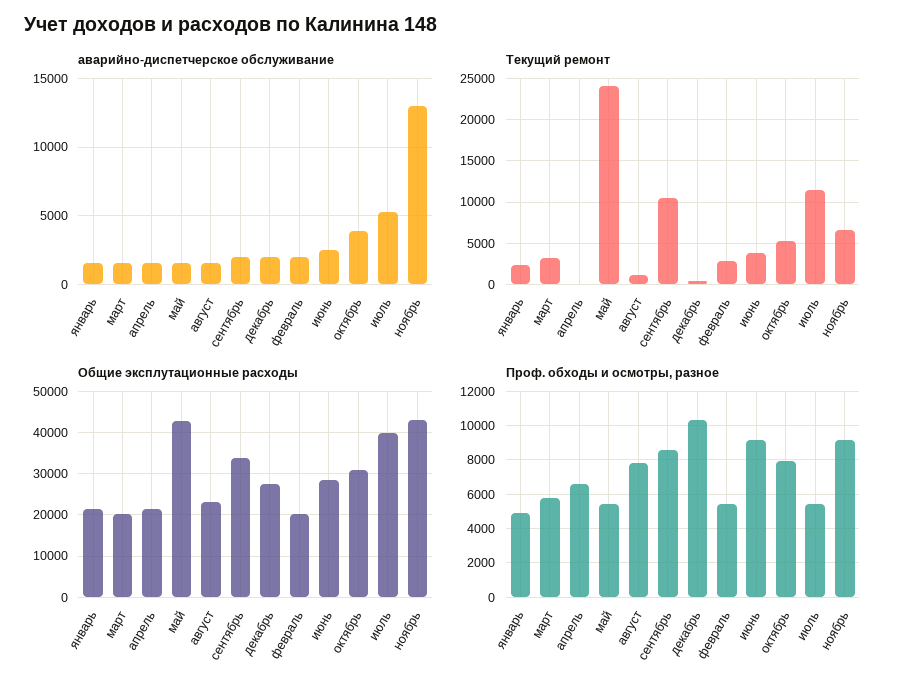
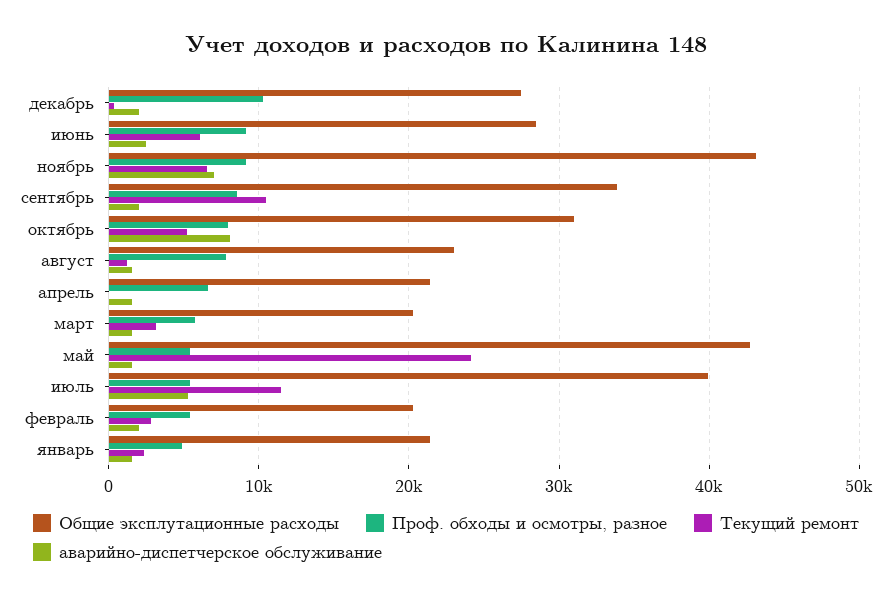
  {
    "аварийно-диспетчерское обслуживание": {
      "январь": 1500,
      "март": 1500,
      "апрель": 1500,
      "май": 1500,
      "август": 1500,
      "сентябрь": 2000,
      "декабрь": 2000,
      "февраль": 2000,
      "июнь": 2500,
-     "октябрь": 4000,
+     "октябрь": 8000,
      "июль": 5500,
-     "ноябрь": 13000
+     "ноябрь": 7000
    },
    "Текущий ремонт": {
      "январь": 2000,
      "март": 3000,
      "апрель": 0,
      "май": 24000,
      "август": 1000,
      "сентябрь": 10000,
      "декабрь": 0,
      "февраль": 3000,
-     "июнь": 4000,
+     "июнь": 6000,
      "октябрь": 5000,
      "июль": 11000,
      "ноябрь": 7000
    },
    "Общие эксплутационные расходы": {
      "январь": 21000,
      "март": 20000,
      "апрель": 21000,
      "май": 43000,
      "август": 23000,
      "сентябрь": 34000,
      "декабрь": 27000,
      "февраль": 20000,
      "июнь": 28000,
      "октябрь": 31000,
      "июль": 40000,
      "ноябрь": 43000
    },
    "Проф. обходы и осмотры, разное": {
      "январь": 5000,
      "март": 6000,
      "апрель": 6500,
      "май": 5500,
      "август": 8000,
      "сентябрь": 8500,
      "декабрь": 10500,
      "февраль": 5500,
      "июнь": 9000,
      "октябрь": 8000,
      "июль": 5500,
      "ноябрь": 9000
    }
  }

